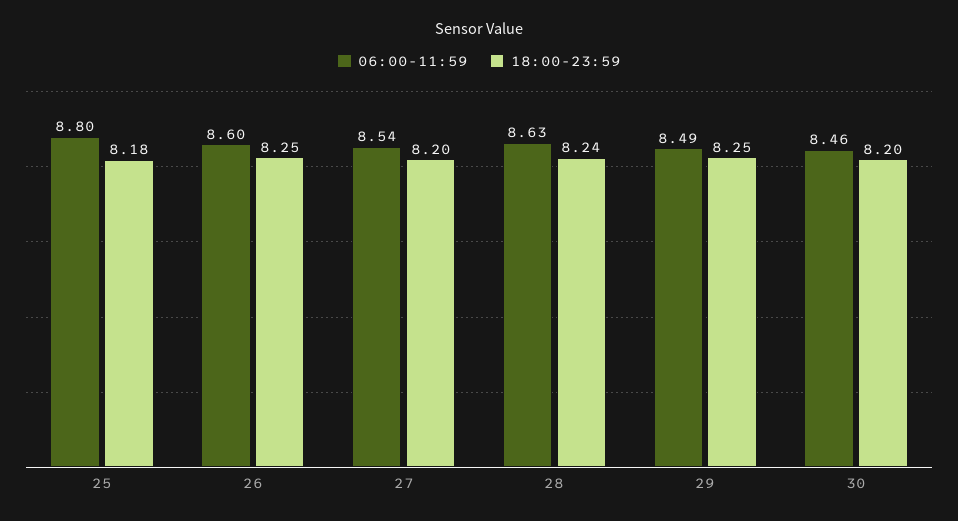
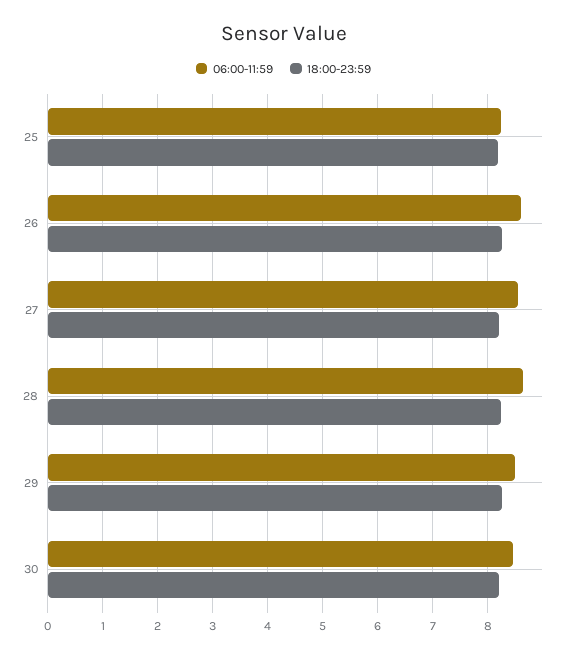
  {
    "06:00-11:59": {
-     "25": 8.8,
+     "25": 8.2,
      "26": 8.6,
      "27": 8.54,
      "28": 8.63,
      "29": 8.49,
      "30": 8.46
    },
    "18:00-23:59": {
      "25": 8.18,
      "26": 8.25,
      "27": 8.2,
      "28": 8.24,
      "29": 8.25,
      "30": 8.2
    }
  }

